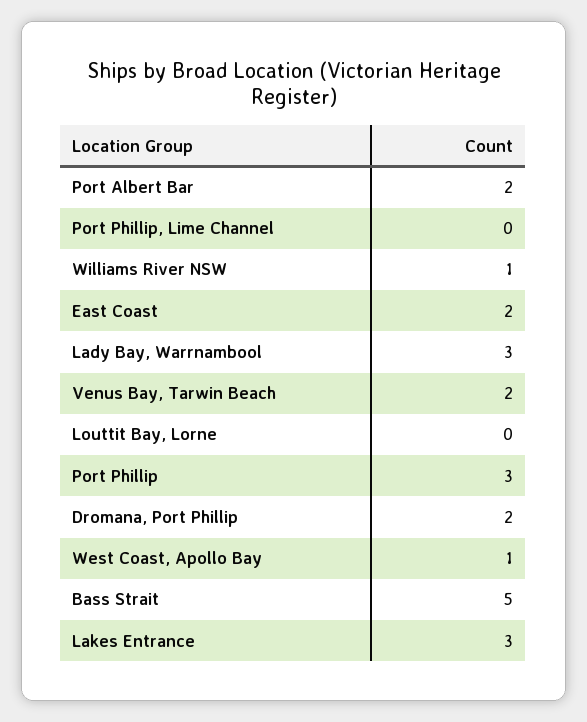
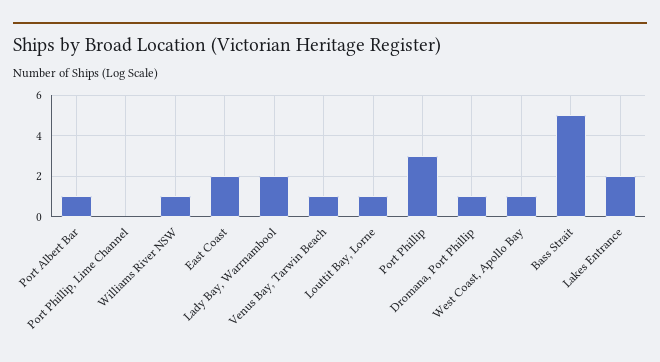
  {
-   "Port Albert Bar": 2,
+   "Port Albert Bar": 1,
    "Port Phillip, Lime Channel": 0,
    "Williams River NSW": 1,
    "East Coast": 2,
-   "Lady Bay, Warrnambool": 3,
+   "Lady Bay, Warrnambool": 2,
-   "Venus Bay, Tarwin Beach": 2,
+   "Venus Bay, Tarwin Beach": 1,
-   "Louttit Bay, Lorne": 0,
+   "Louttit Bay, Lorne": 1,
    "Port Phillip": 3,
-   "Dromana, Port Phillip": 2,
+   "Dromana, Port Phillip": 1,
    "West Coast, Apollo Bay": 1,
    "Bass Strait": 5,
-   "Lakes Entrance": 3
+   "Lakes Entrance": 2
  }

